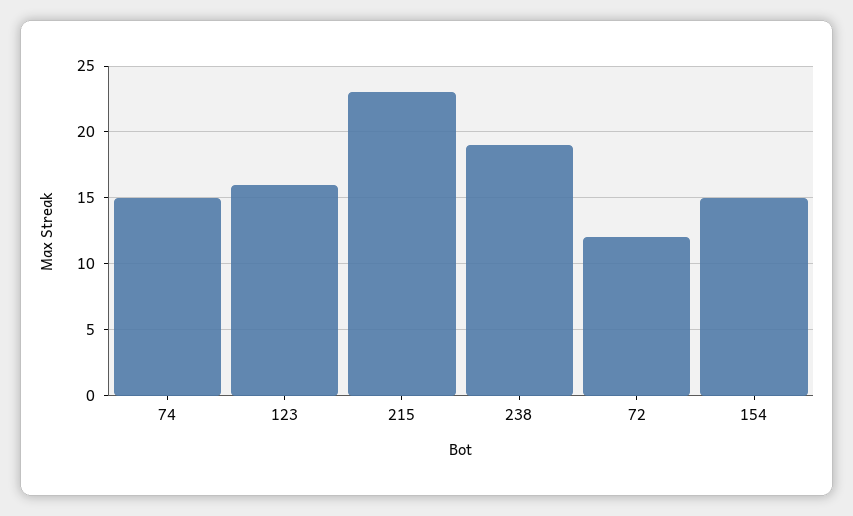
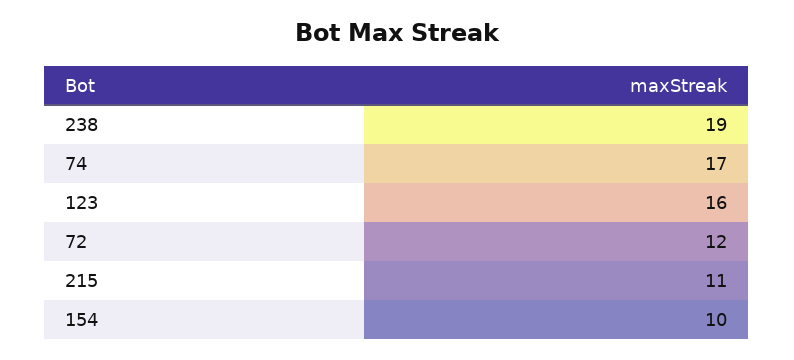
  {
-   "74": 15,
+   "74": 17,
    "123": 16,
-   "215": 23,
+   "215": 11,
    "238": 19,
    "72": 12,
-   "154": 15
+   "154": 10
  }

